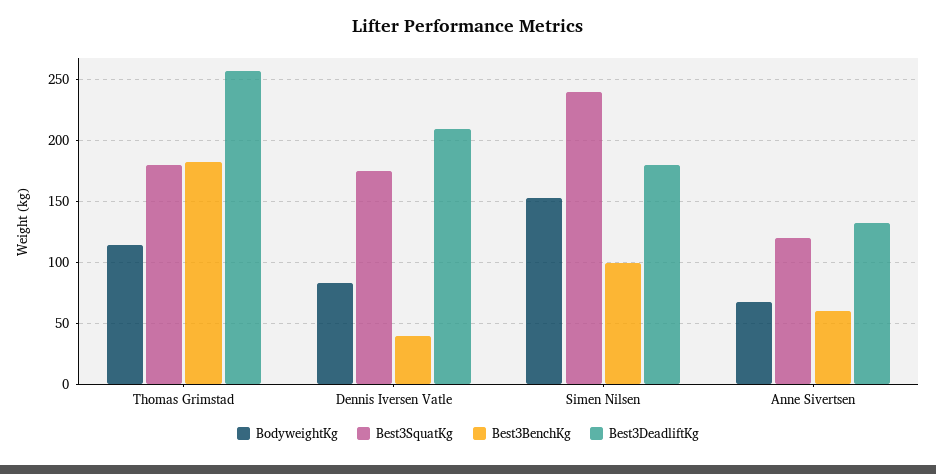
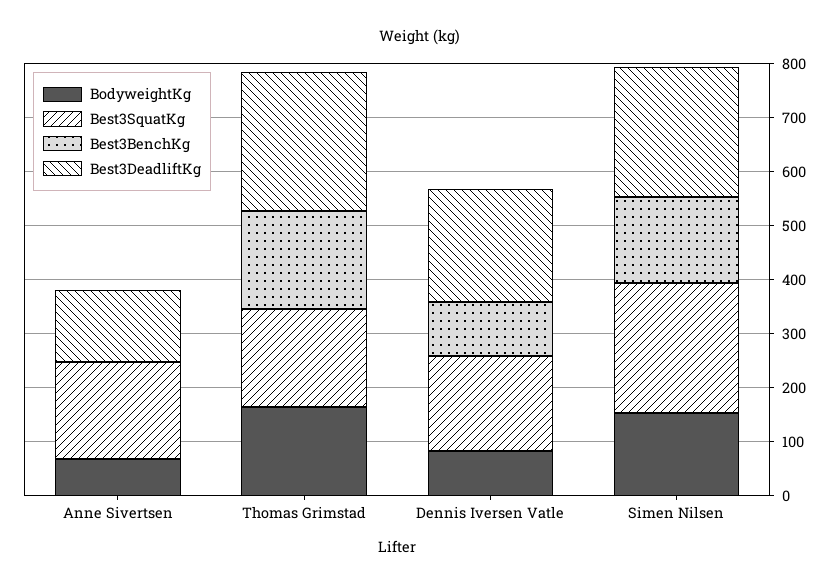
  {
    "BodyweightKg": {
-     "Thomas Grimstad": 115,
+     "Thomas Grimstad": 160,
      "Dennis Iversen Vatle": 85,
      "Simen Nilsen": 155,
      "Anne Sivertsen": 70
    },
    "Best3SquatKg": {
      "Thomas Grimstad": 180,
      "Dennis Iversen Vatle": 175,
      "Simen Nilsen": 240,
-     "Anne Sivertsen": 120
+     "Anne Sivertsen": 180
    },
    "Best3BenchKg": {
      "Thomas Grimstad": 185,
-     "Dennis Iversen Vatle": 40,
+     "Dennis Iversen Vatle": 100,
-     "Simen Nilsen": 100,
+     "Simen Nilsen": 160,
-     "Anne Sivertsen": 60
+     "Anne Sivertsen": 0
    },
    "Best3DeadliftKg": {
      "Thomas Grimstad": 260,
      "Dennis Iversen Vatle": 210,
-     "Simen Nilsen": 180,
+     "Simen Nilsen": 240,
      "Anne Sivertsen": 135
    }
  }

